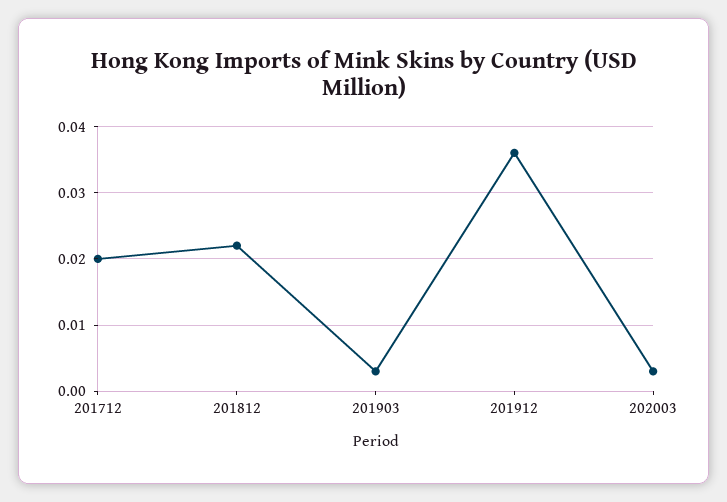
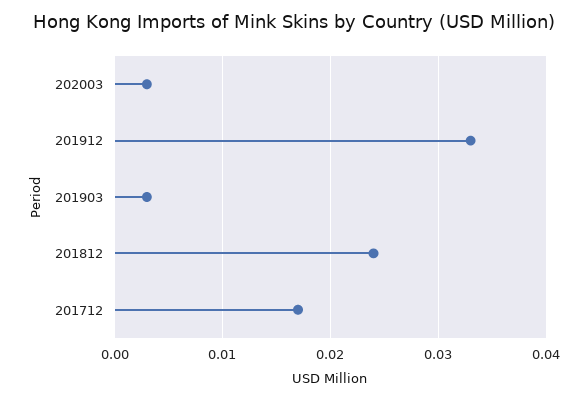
  {
-   "201712": 0.02,
+   "201712": 0.017,
-   "201812": 0.022,
+   "201812": 0.024,
    "201903": 0.003,
-   "201912": 0.036,
+   "201912": 0.033,
    "202003": 0.003
  }

